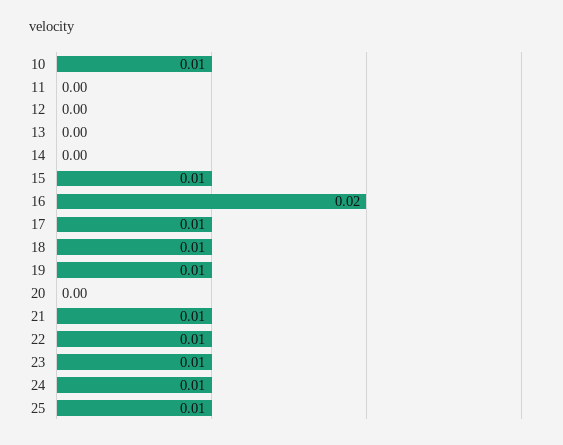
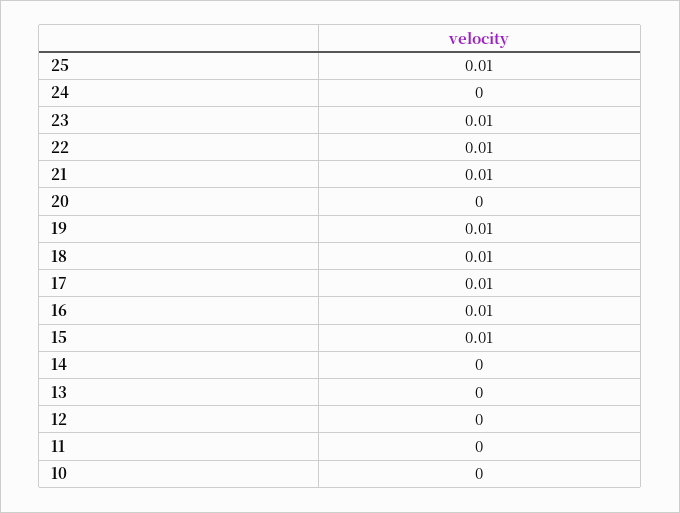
  {
-   "10": 0.01,
+   "10": 0,
    "11": 0,
    "12": 0,
    "13": 0,
    "14": 0,
    "15": 0.01,
-   "16": 0.02,
+   "16": 0.01,
    "17": 0.01,
    "18": 0.01,
    "19": 0.01,
    "20": 0,
    "21": 0.01,
    "22": 0.01,
    "23": 0.01,
-   "24": 0.01,
+   "24": 0,
    "25": 0.01
  }

